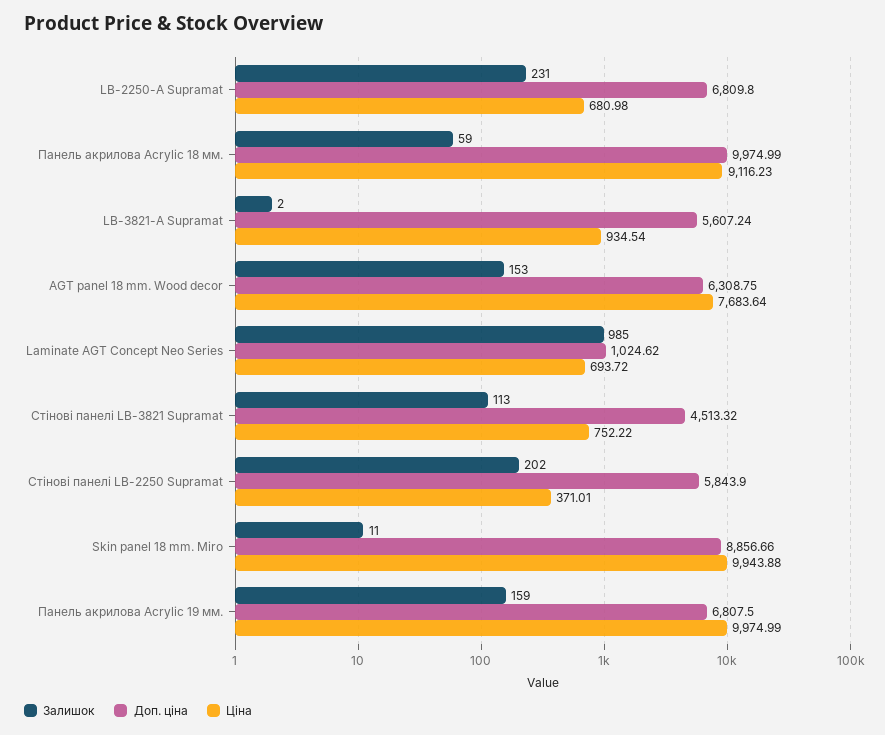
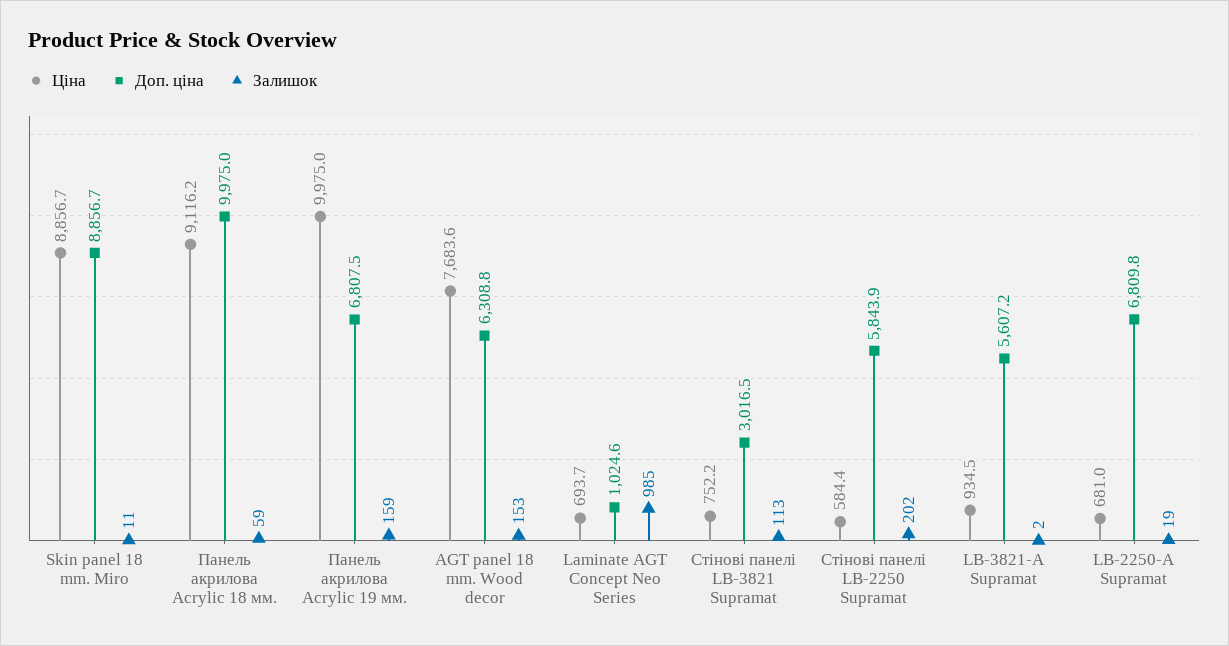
  {
    "Залишок": {
-     "LB-2250-А Supramat": 231,
+     "LB-2250-А Supramat": 19,
      "Панель акрилова Acrylic 18 мм.": 59,
      "LB-3821-А Supramat": 2,
      "AGT panel 18 mm. Wood decor": 153,
      "Laminate AGT Concept Neo Series": 985,
      "Стінові панелі LB-3821 Supramat": 113,
      "Стінові панелі LB-2250 Supramat": 202,
      "Skin panel 18 mm. Miro": 11,
      "Панель акрилова Acrylic 19 мм.": 159
    },
    "Доп. ціна": {
      "LB-2250-А Supramat": 6809.8,
      "Панель акрилова Acrylic 18 мм.": 9974.99,
      "LB-3821-А Supramat": 5607.24,
      "AGT panel 18 mm. Wood decor": 6308.75,
      "Laminate AGT Concept Neo Series": 1024.62,
-     "Стінові панелі LB-3821 Supramat": 4513.32,
+     "Стінові панелі LB-3821 Supramat": 3016.5,
      "Стінові панелі LB-2250 Supramat": 5843.9,
      "Skin panel 18 mm. Miro": 8856.66,
      "Панель акрилова Acrylic 19 мм.": 6807.5
    },
    "Ціна": {
      "LB-2250-А Supramat": 680.98,
      "Панель акрилова Acrylic 18 мм.": 9116.23,
      "LB-3821-А Supramat": 934.54,
      "AGT panel 18 mm. Wood decor": 7683.64,
      "Laminate AGT Concept Neo Series": 693.72,
      "Стінові панелі LB-3821 Supramat": 752.22,
-     "Стінові панелі LB-2250 Supramat": 371.01,
+     "Стінові панелі LB-2250 Supramat": 584.4,
-     "Skin panel 18 mm. Miro": 9943.88,
+     "Skin panel 18 mm. Miro": 8856.7,
      "Панель акрилова Acrylic 19 мм.": 9974.99
    }
  }

